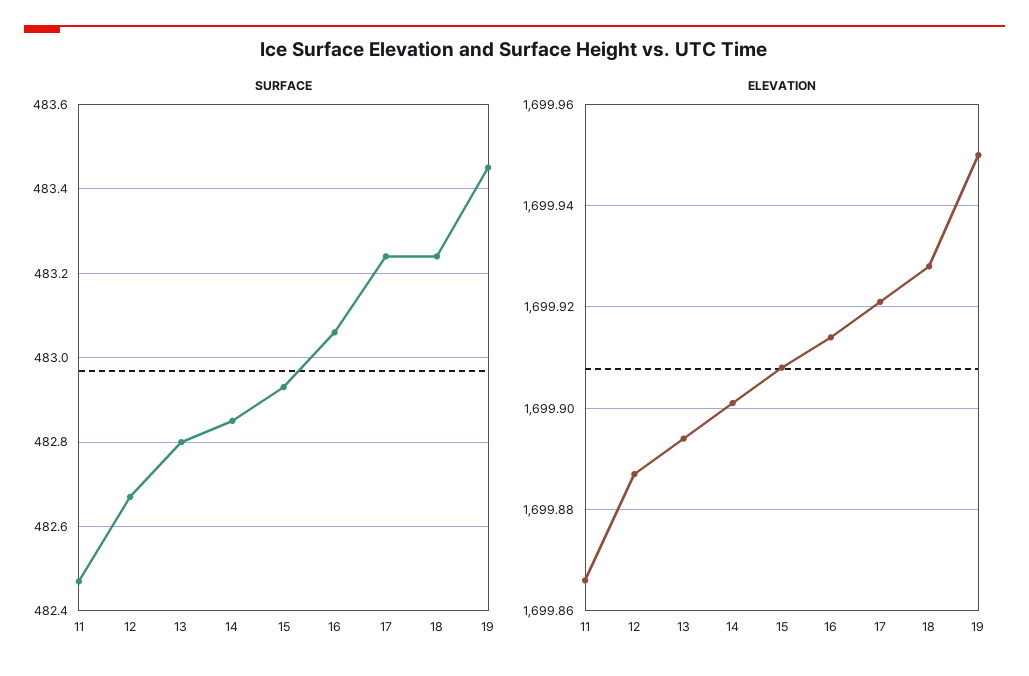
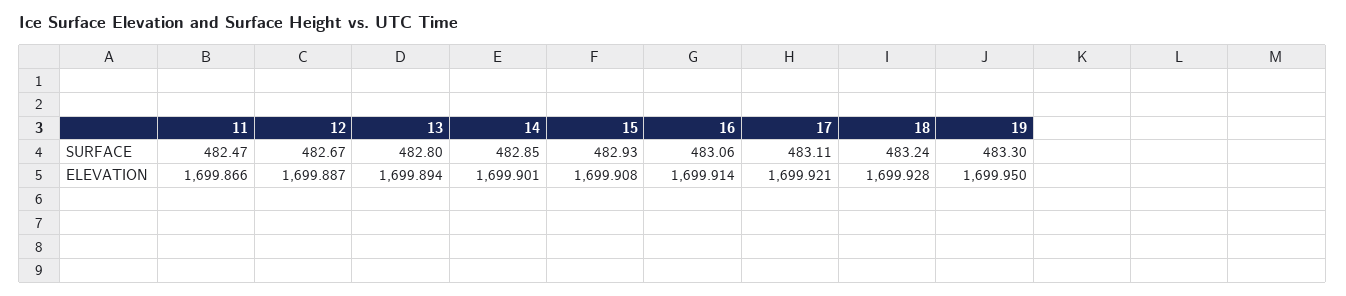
  {
    "SURFACE": {
      "11": 482.47,
      "12": 482.67,
      "13": 482.8,
      "14": 482.85,
      "15": 482.93,
      "16": 483.06,
-     "17": 483.25,
+     "17": 483.11,
      "18": 483.24,
-     "19": 483.45
+     "19": 483.3
    },
    "ELEVATION": {
      "11": 1699.866,
      "12": 1699.887,
      "13": 1699.894,
      "14": 1699.901,
      "15": 1699.908,
      "16": 1699.914,
      "17": 1699.921,
      "18": 1699.928,
      "19": 1699.95
    }
  }

